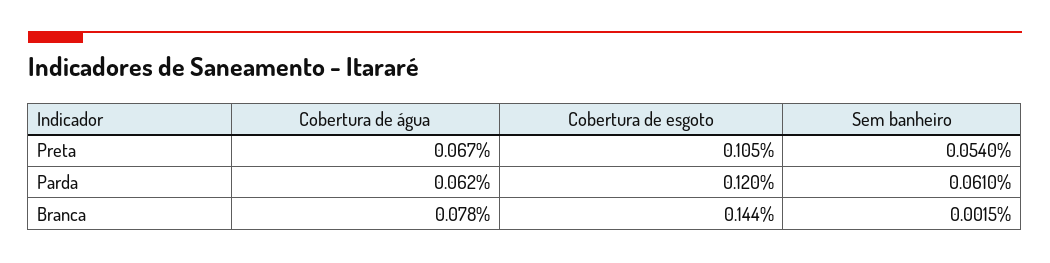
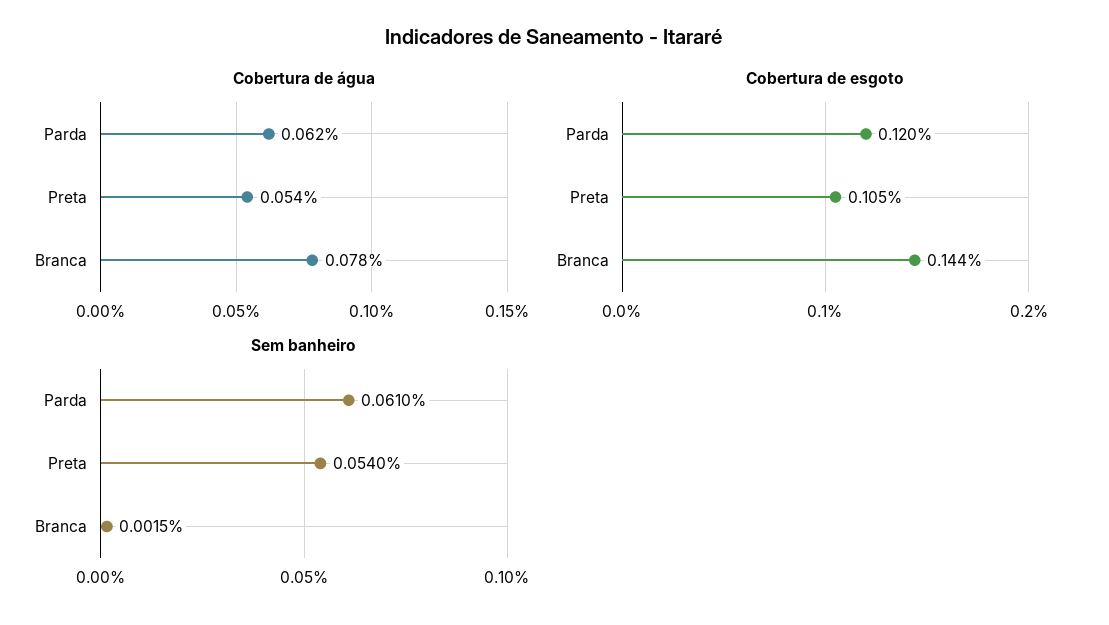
  {
    "Cobertura de água": {
-     "Preta": 0.067,
+     "Preta": 0.054,
      "Parda": 0.062,
      "Branca": 0.078
    },
    "Cobertura de esgoto": {
      "Preta": 0.105,
      "Parda": 0.12,
      "Branca": 0.144
    },
    "Sem banheiro": {
      "Preta": 0.054,
      "Parda": 0.061,
      "Branca": 0.0015
    }
  }

